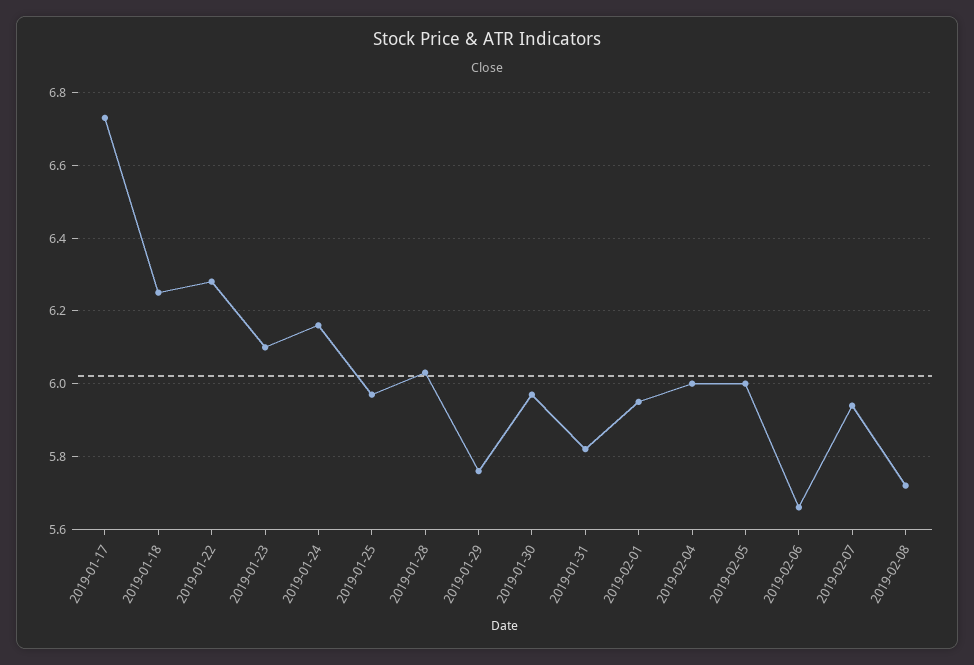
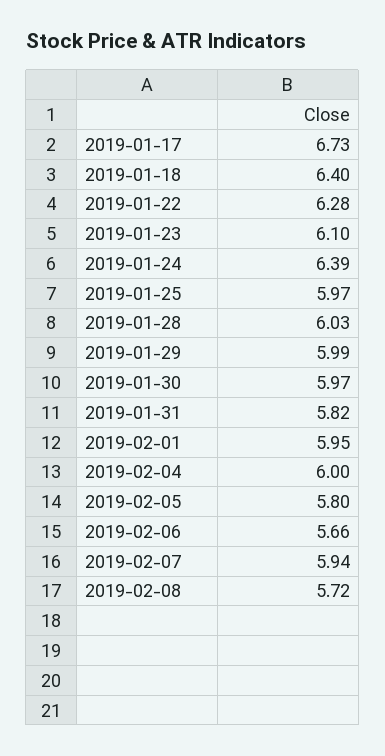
  {
    "2019-01-17": 6.73,
-   "2019-01-18": 6.25,
+   "2019-01-18": 6.4,
    "2019-01-22": 6.28,
    "2019-01-23": 6.1,
-   "2019-01-24": 6.15,
+   "2019-01-24": 6.39,
    "2019-01-25": 5.97,
    "2019-01-28": 6.03,
-   "2019-01-29": 5.75,
+   "2019-01-29": 5.99,
    "2019-01-30": 5.97,
    "2019-01-31": 5.82,
    "2019-02-01": 5.95,
    "2019-02-04": 6,
-   "2019-02-05": 6,
+   "2019-02-05": 5.8,
    "2019-02-06": 5.66,
    "2019-02-07": 5.94,
    "2019-02-08": 5.72
  }

